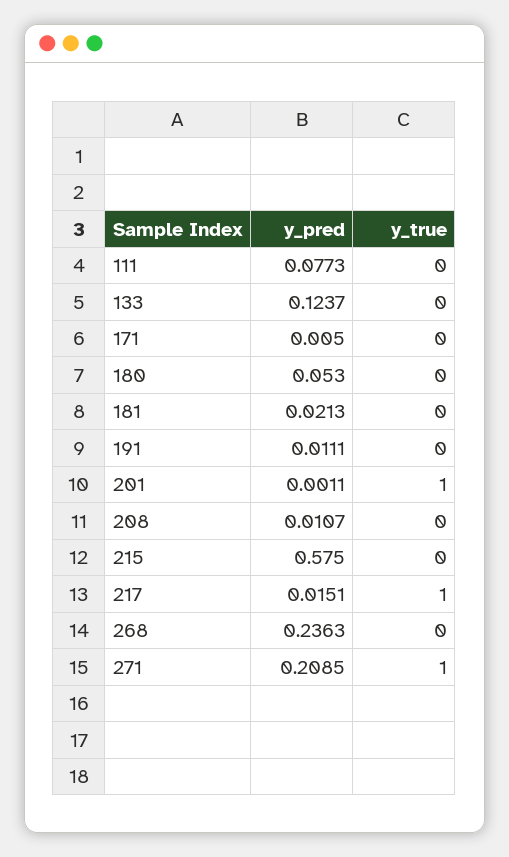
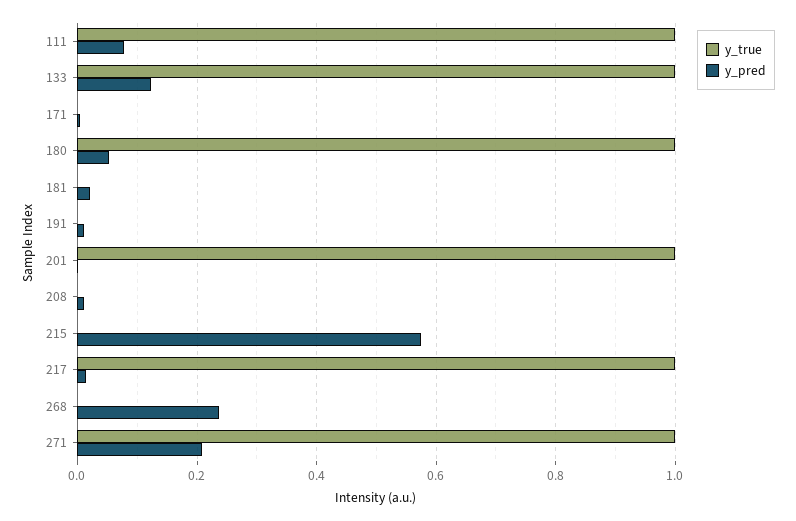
  {
    "y_pred": {
      "111": 0.0773,
      "133": 0.1237,
      "171": 0.005,
      "180": 0.053,
      "181": 0.0213,
      "191": 0.0111,
      "201": 0.0011,
      "208": 0.0107,
      "215": 0.575,
      "217": 0.0151,
      "268": 0.2363,
      "271": 0.2085
    },
    "y_true": {
-     "111": 0,
+     "111": 1,
-     "133": 0,
+     "133": 1,
      "171": 0,
-     "180": 0,
+     "180": 1,
      "181": 0,
      "191": 0,
      "201": 1,
      "208": 0,
      "215": 0,
      "217": 1,
      "268": 0,
      "271": 1
    }
  }

